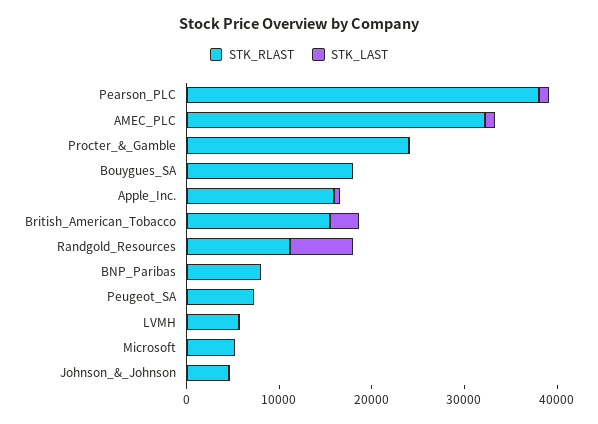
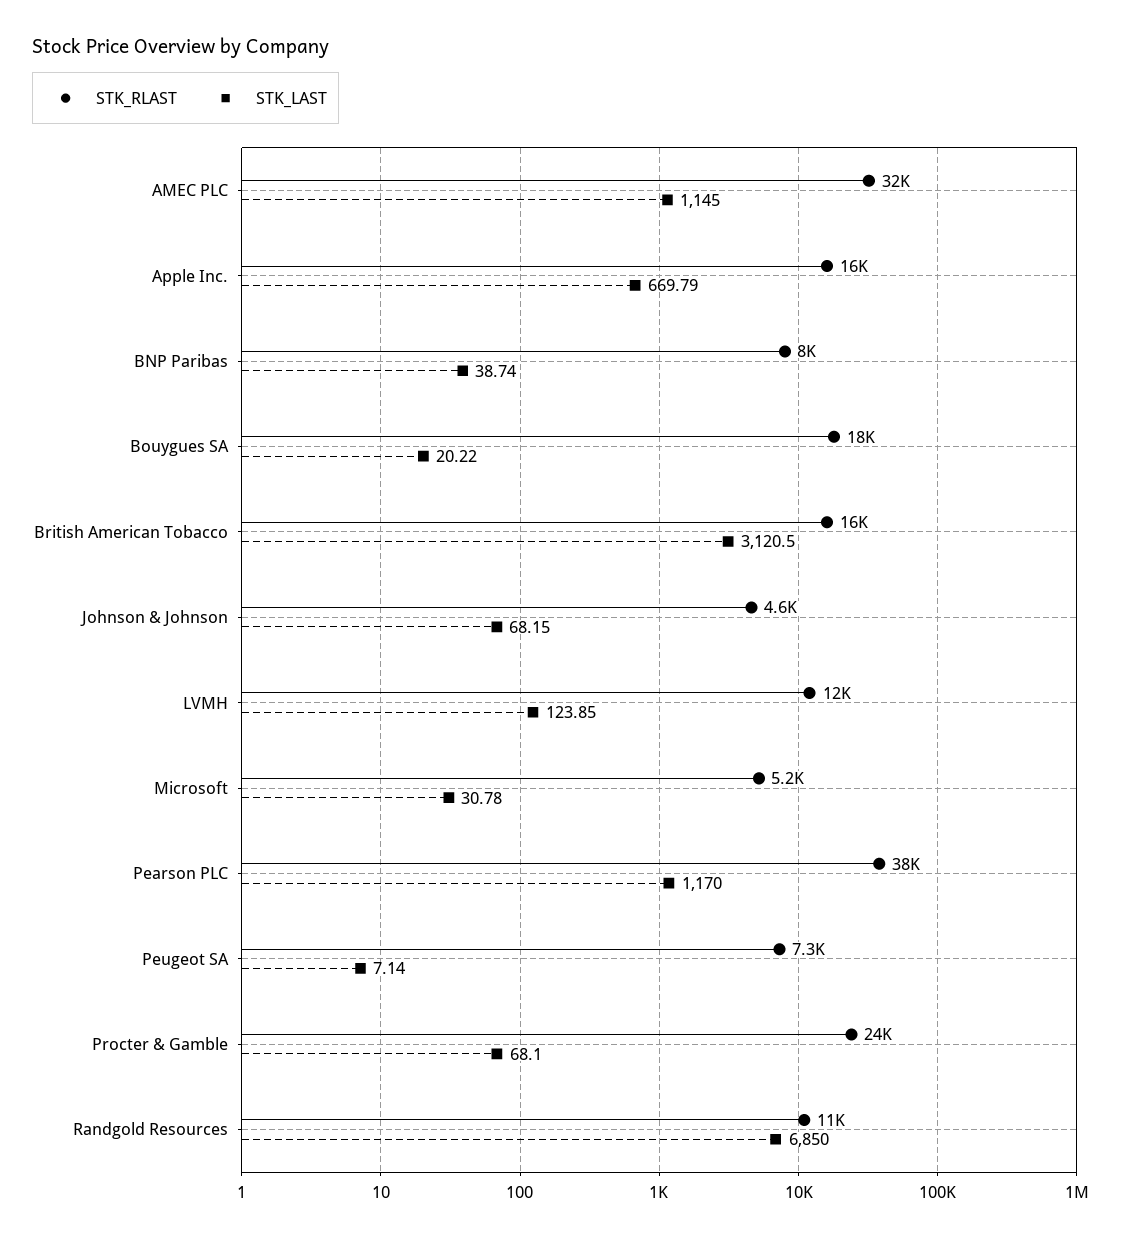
  {
    "STK_RLAST": {
      "Pearson_PLC": 38000,
      "AMEC_PLC": 32000,
      "Procter_&_Gamble": 24000,
      "Bouygues_SA": 18000,
      "Apple_Inc.": 16000,
      "British_American_Tobacco": 16000,
      "Randgold_Resources": 11000,
      "BNP_Paribas": 8000,
      "Peugeot_SA": 7300,
-     "LVMH": 6000,
+     "LVMH": 12000,
      "Microsoft": 5200,
      "Johnson_&_Johnson": 4600
    },
    "STK_LAST": {
      "Pearson_PLC": 1170,
      "AMEC_PLC": 1145,
      "Procter_&_Gamble": 68.1,
      "Bouygues_SA": 20.22,
      "Apple_Inc.": 669.79,
      "British_American_Tobacco": 3120.5,
      "Randgold_Resources": 6850,
      "BNP_Paribas": 38.74,
      "Peugeot_SA": 7.14,
      "LVMH": 123.85,
      "Microsoft": 30.78,
      "Johnson_&_Johnson": 68.15
    }
  }

